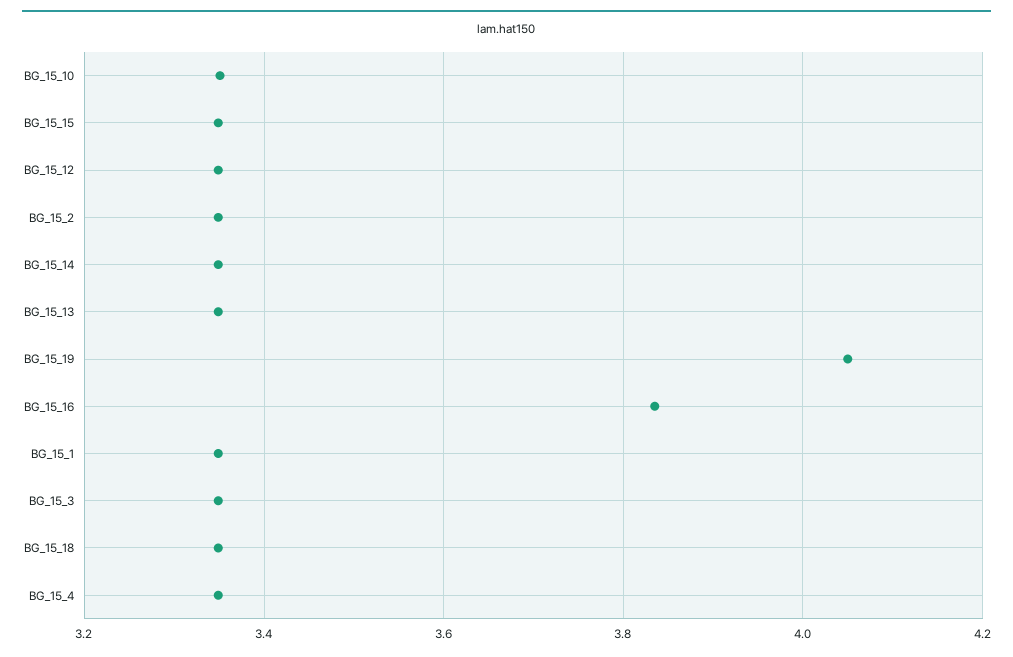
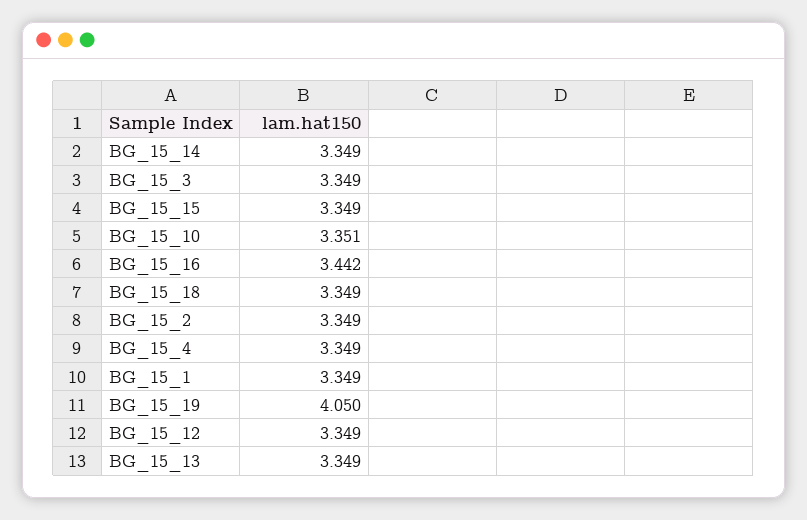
  {
    "BG_15_10": 3.351,
    "BG_15_15": 3.349,
    "BG_15_12": 3.349,
    "BG_15_2": 3.349,
    "BG_15_14": 3.349,
    "BG_15_13": 3.349,
    "BG_15_19": 4.05,
-   "BG_15_16": 3.84,
+   "BG_15_16": 3.442,
    "BG_15_1": 3.349,
    "BG_15_3": 3.349,
    "BG_15_18": 3.349,
    "BG_15_4": 3.349
  }

